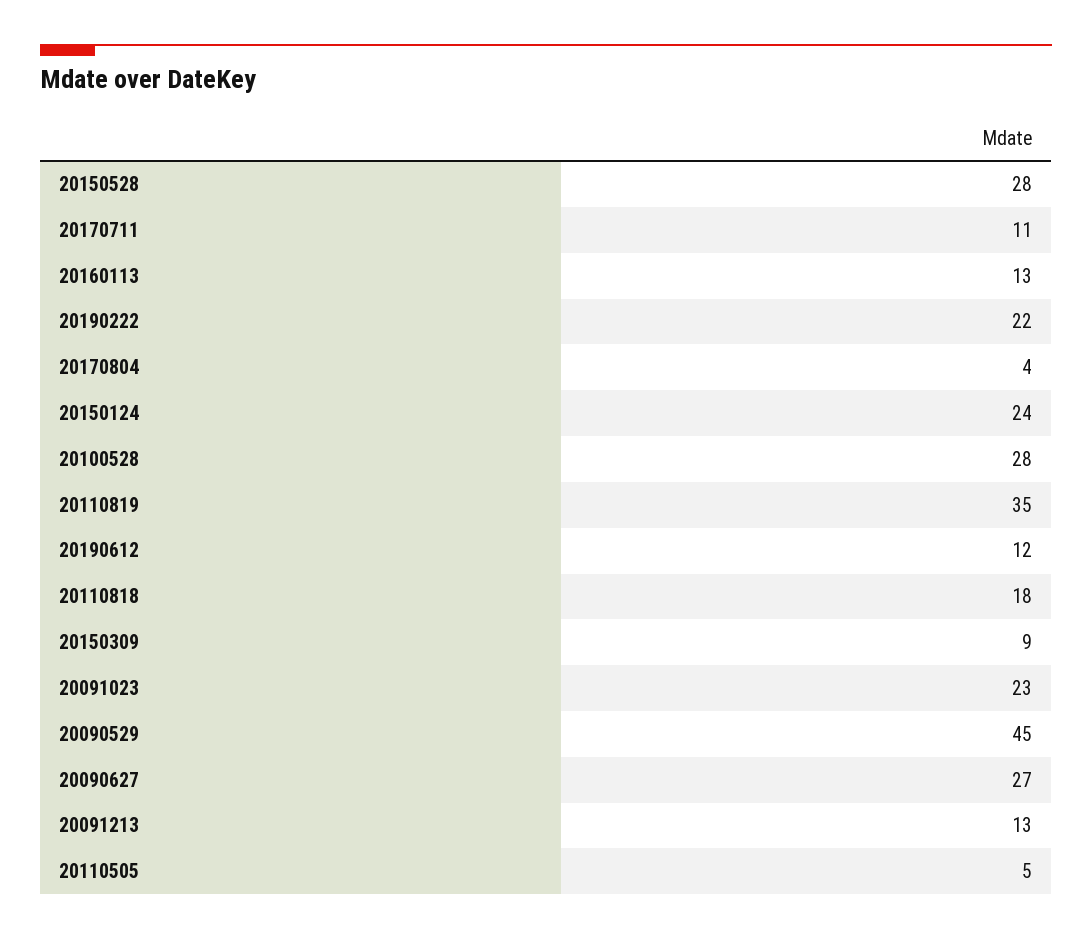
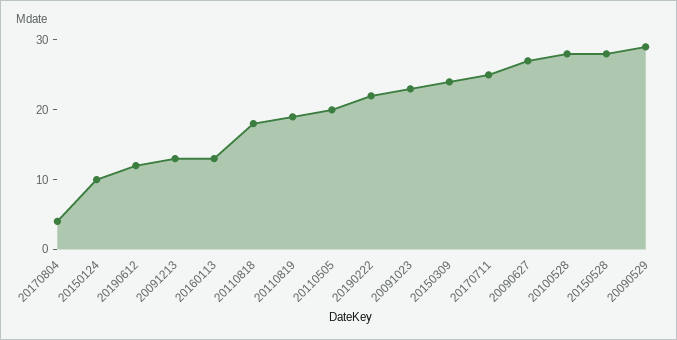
  {
    "20150528": 28,
-   "20170711": 11,
+   "20170711": 25,
    "20160113": 13,
    "20190222": 22,
    "20170804": 4,
-   "20150124": 24,
+   "20150124": 10,
    "20100528": 28,
-   "20110819": 35,
+   "20110819": 20,
    "20190612": 12,
    "20110818": 18,
-   "20150309": 9,
+   "20150309": 25,
    "20091023": 23,
-   "20090529": 45,
+   "20090529": 30,
    "20090627": 27,
    "20091213": 13,
-   "20110505": 5
+   "20110505": 20
  }

